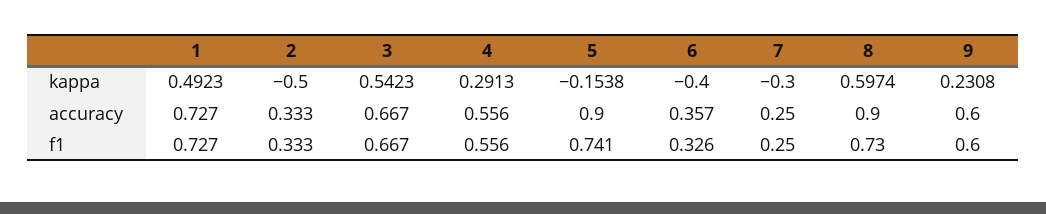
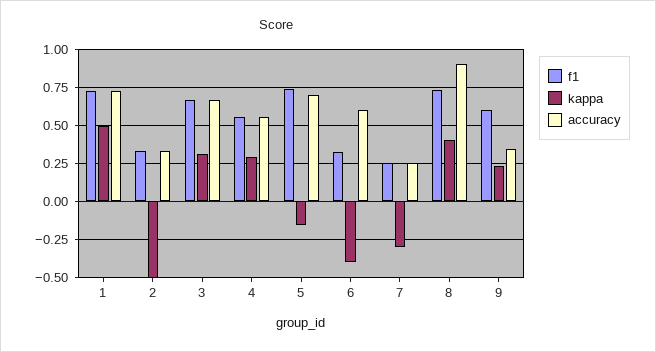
  {
    "kappa": {
      "1": 0.4923,
      "2": -0.5,
-     "3": 0.5423,
+     "3": 0.3,
      "4": 0.2913,
      "5": -0.1538,
      "6": -0.4,
      "7": -0.3,
-     "8": 0.5974,
+     "8": 0.4,
      "9": 0.2308
    },
    "accuracy": {
      "1": 0.727,
      "2": 0.333,
      "3": 0.667,
      "4": 0.556,
-     "5": 0.9,
+     "5": 0.7,
-     "6": 0.357,
+     "6": 0.6,
      "7": 0.25,
      "8": 0.9,
-     "9": 0.6
+     "9": 0.35
    },
    "f1": {
      "1": 0.727,
      "2": 0.333,
      "3": 0.667,
      "4": 0.556,
      "5": 0.741,
      "6": 0.326,
      "7": 0.25,
      "8": 0.73,
      "9": 0.6
    }
  }

